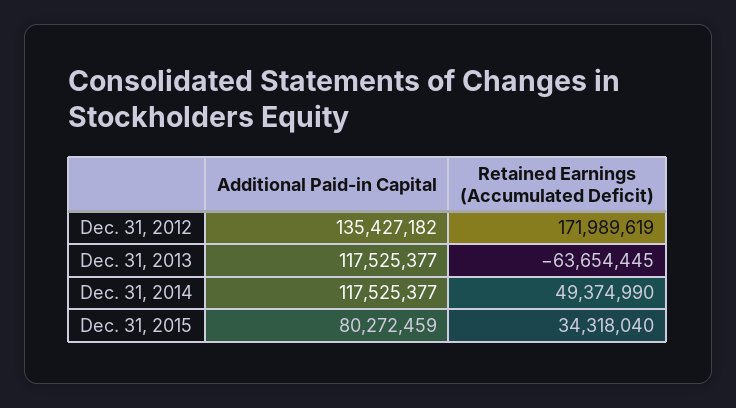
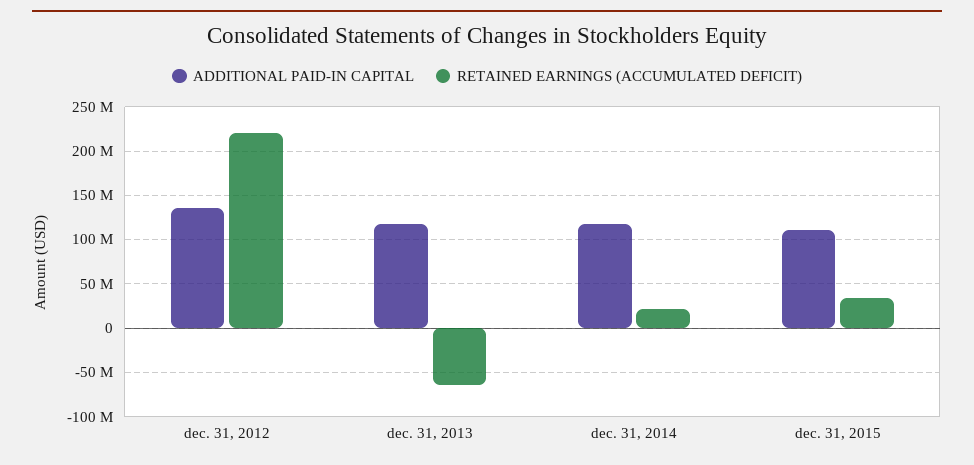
  {
    "Additional Paid-in Capital": {
      "Dec. 31, 2012": 135427182,
      "Dec. 31, 2013": 117525377,
      "Dec. 31, 2014": 117525377,
-     "Dec. 31, 2015": 80272459
+     "Dec. 31, 2015": 110000000
    },
    "Retained Earnings (Accumulated Deficit)": {
-     "Dec. 31, 2012": 171989619,
+     "Dec. 31, 2012": 220000000,
      "Dec. 31, 2013": -63654445,
-     "Dec. 31, 2014": 49374990,
+     "Dec. 31, 2014": 20000000,
      "Dec. 31, 2015": 34318040
    }
  }

